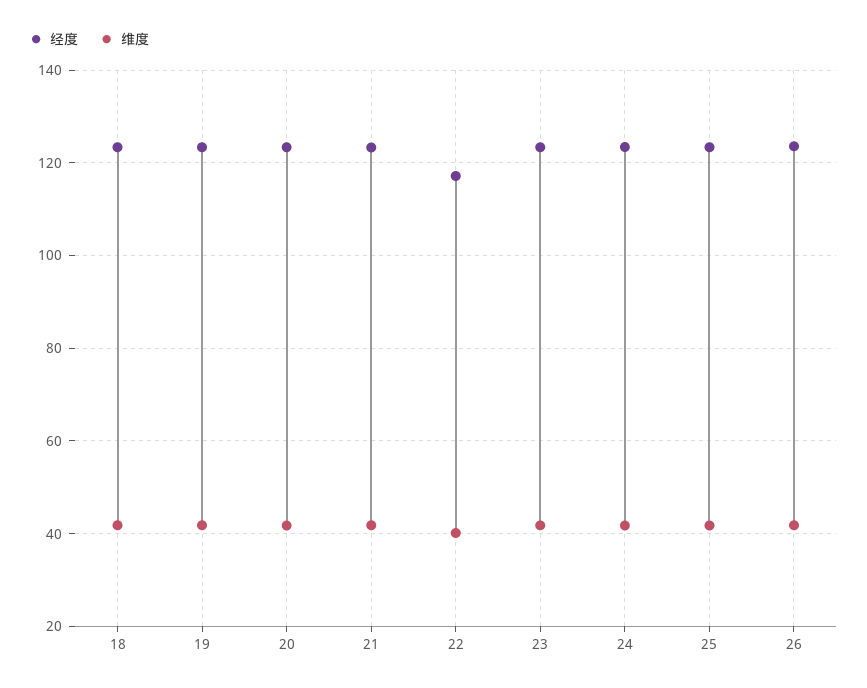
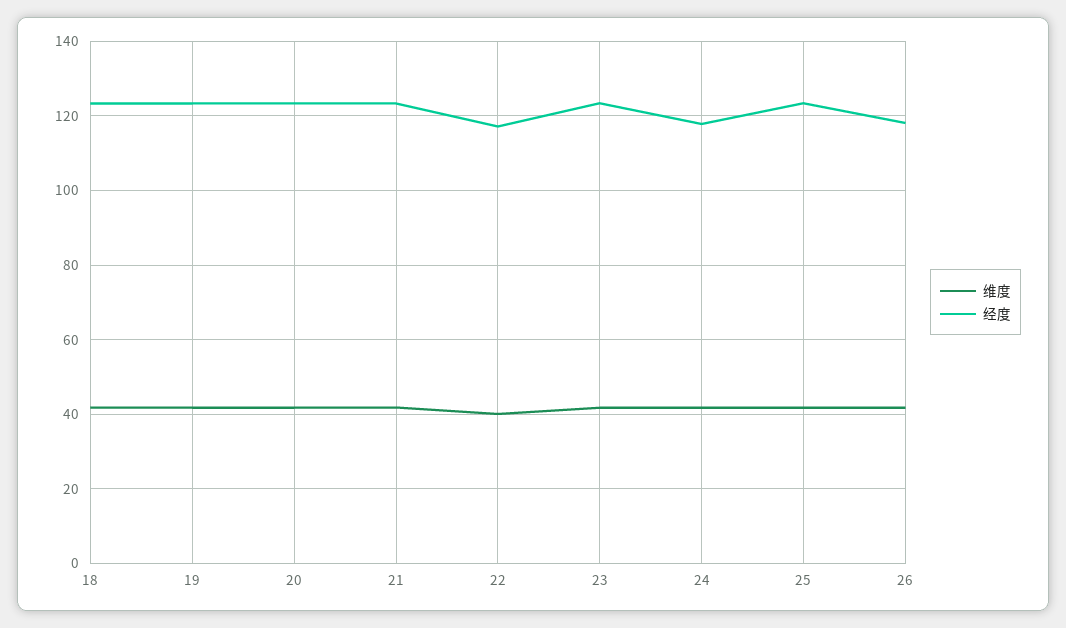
  {
    "经度": {
      "18": 124,
      "19": 124,
      "20": 124,
      "21": 124,
      "22": 118,
      "23": 124,
-     "24": 124,
+     "24": 118,
      "25": 124,
-     "26": 124
+     "26": 118
    },
    "维度": {
      "18": 42,
      "19": 42,
      "20": 42,
      "21": 42,
      "22": 40,
      "23": 42,
      "24": 42,
      "25": 42,
      "26": 42
    }
  }

